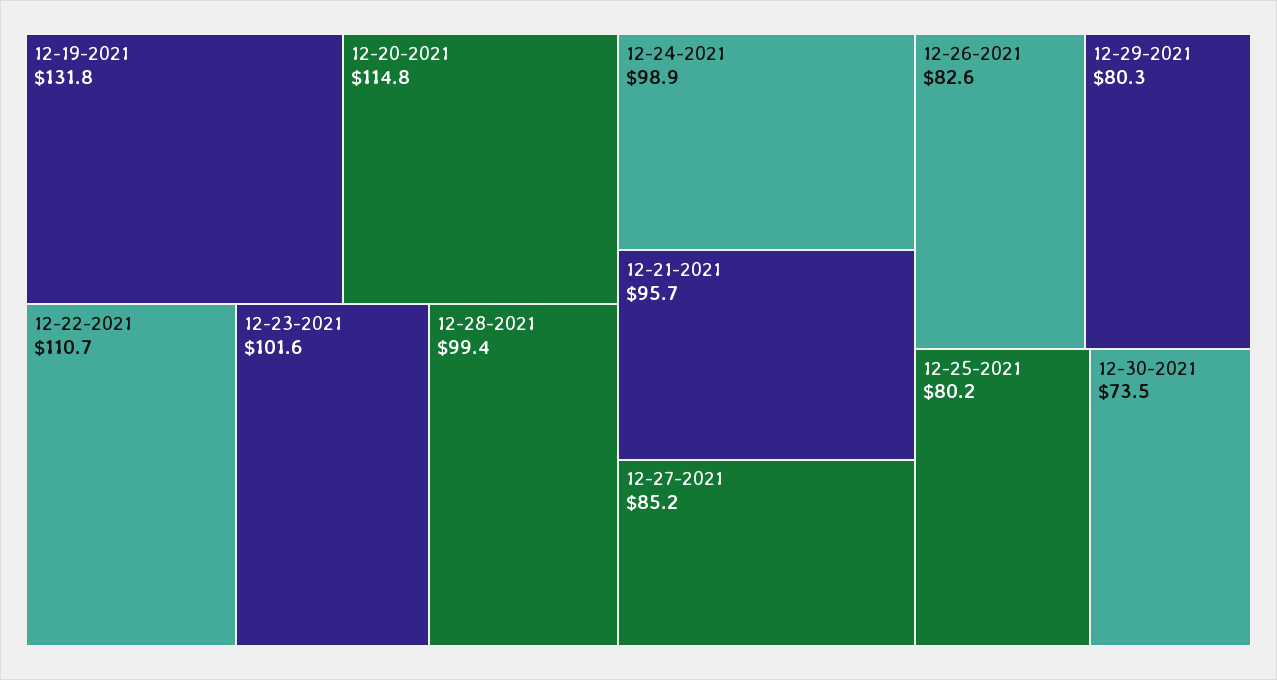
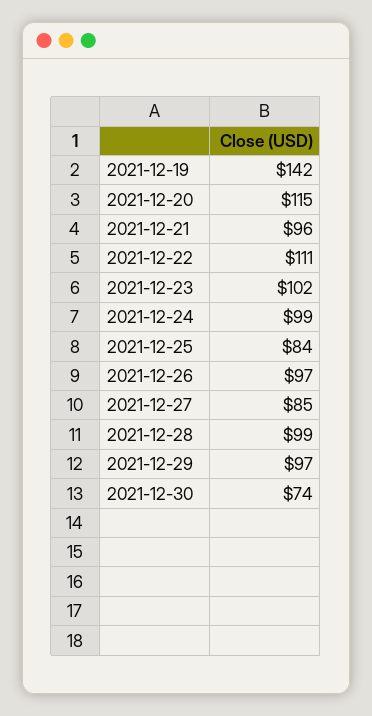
  {
-   "12-19-2021": 131.8,
+   "12-19-2021": 142,
    "12-20-2021": 114.8,
    "12-22-2021": 110.7,
    "12-23-2021": 101.6,
    "12-28-2021": 99.4,
    "12-24-2021": 98.9,
    "12-21-2021": 95.7,
    "12-27-2021": 85.2,
-   "12-26-2021": 82.6,
+   "12-26-2021": 97,
-   "12-29-2021": 80.3,
+   "12-29-2021": 97,
-   "12-25-2021": 80.2,
+   "12-25-2021": 84,
    "12-30-2021": 73.5
  }

